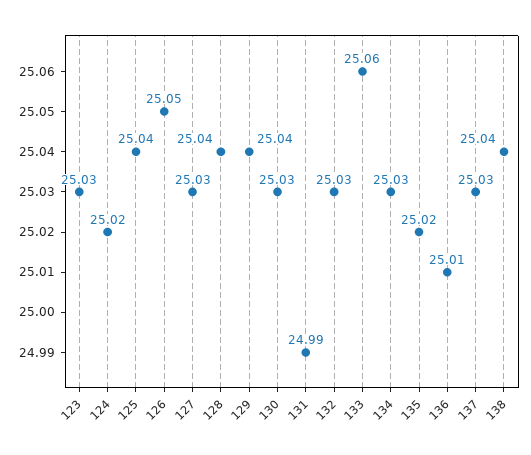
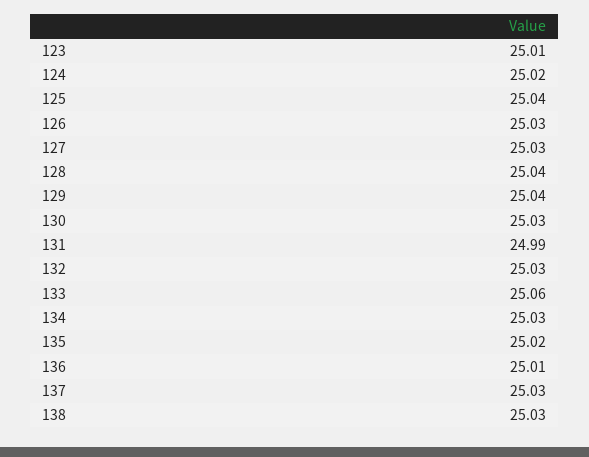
  {
-   "123": 25.03,
+   "123": 25.01,
    "124": 25.02,
    "125": 25.04,
-   "126": 25.05,
+   "126": 25.03,
    "127": 25.03,
    "128": 25.04,
    "129": 25.04,
    "130": 25.03,
    "131": 24.99,
    "132": 25.03,
    "133": 25.06,
    "134": 25.03,
    "135": 25.02,
    "136": 25.01,
    "137": 25.03,
-   "138": 25.04
+   "138": 25.03
  }

